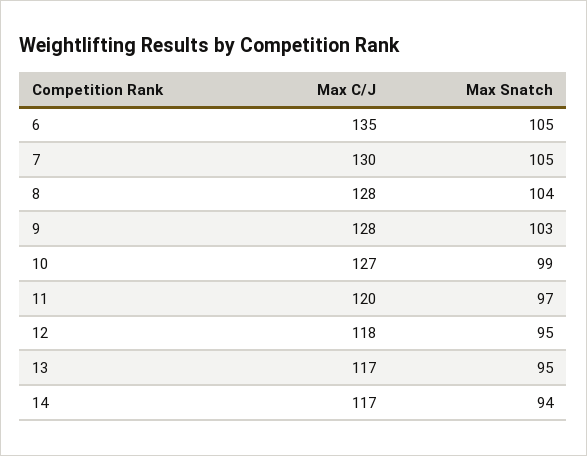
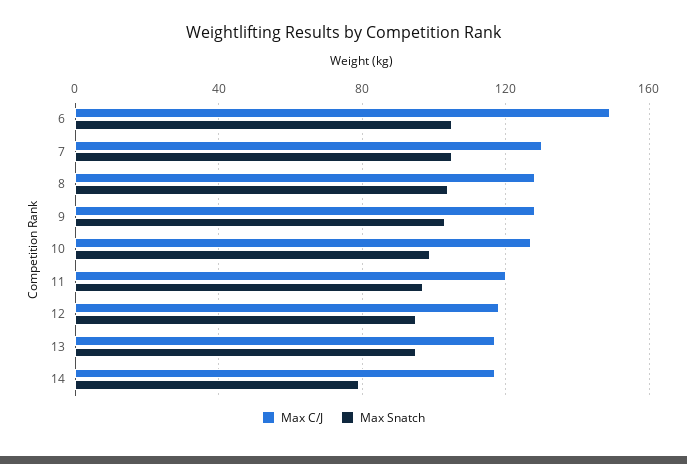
  {
    "Max C/J": {
-     "6": 135,
+     "6": 150,
      "7": 130,
      "8": 128,
      "9": 128,
      "10": 127,
      "11": 120,
      "12": 118,
      "13": 117,
      "14": 117
    },
    "Max Snatch": {
      "6": 105,
      "7": 105,
      "8": 104,
      "9": 103,
      "10": 99,
      "11": 97,
      "12": 95,
      "13": 95,
-     "14": 94
+     "14": 80
    }
  }

